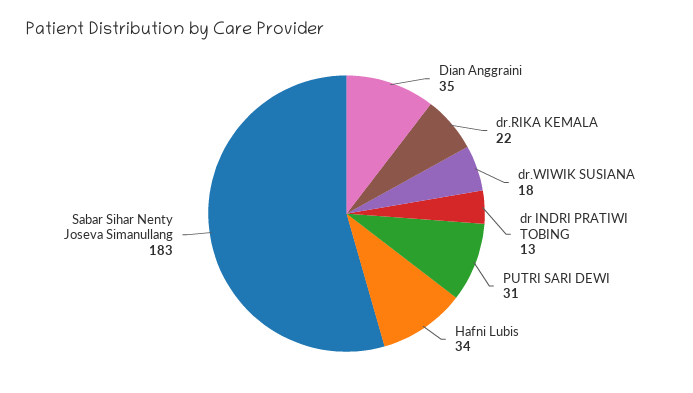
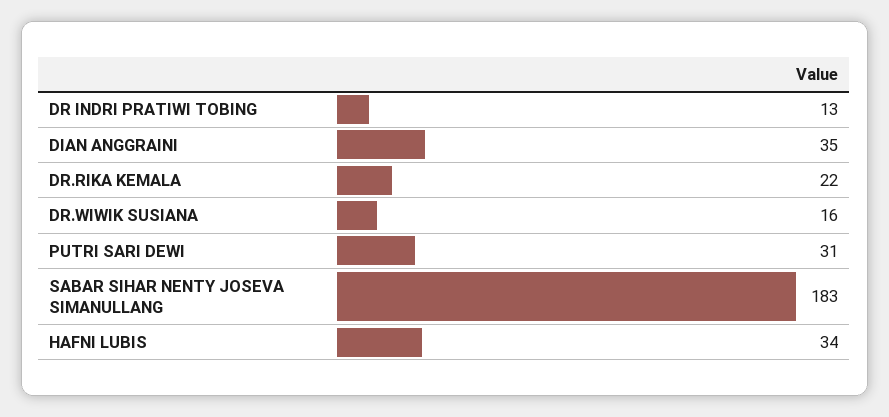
  {
    "Dian Anggraini": 35,
    "dr.RIKA KEMALA": 22,
-   "dr.WIWIK SUSIANA": 18,
+   "dr.WIWIK SUSIANA": 16,
    "dr INDRI PRATIWI TOBING": 13,
    "PUTRI SARI DEWI": 31,
    "Hafni Lubis": 34,
    "Sabar Sihar Nenty Joseva Simanullang": 183
  }

